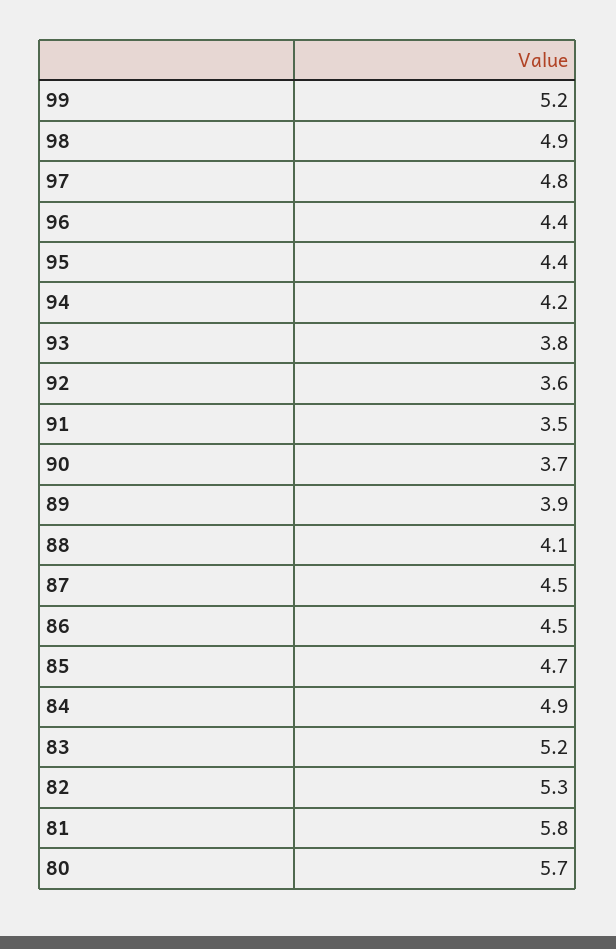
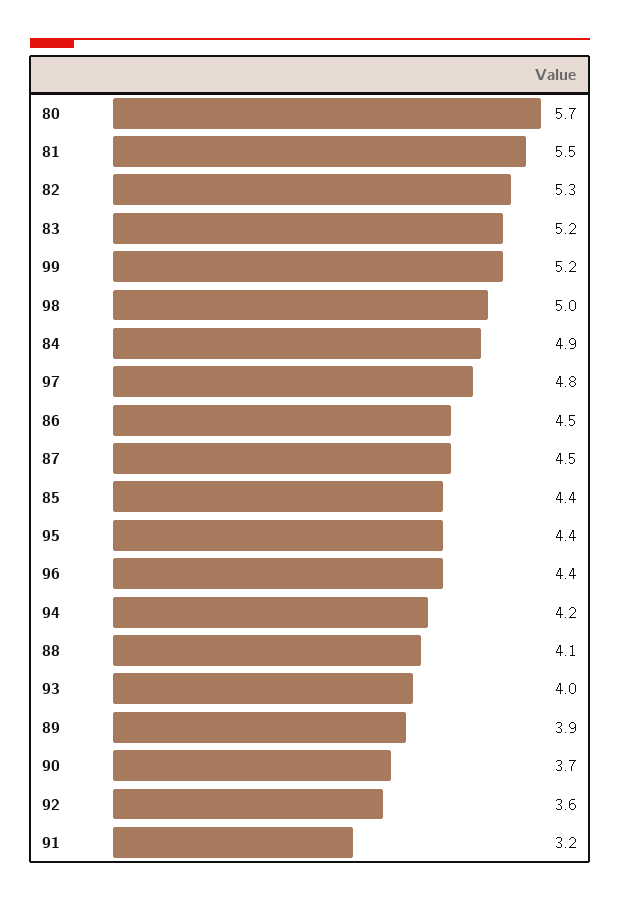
  {
    "99": 5.2,
-   "98": 4.9,
+   "98": 5,
    "97": 4.8,
    "96": 4.4,
    "95": 4.4,
    "94": 4.2,
-   "93": 3.8,
+   "93": 4,
    "92": 3.6,
-   "91": 3.5,
+   "91": 3.2,
    "90": 3.7,
    "89": 3.9,
    "88": 4.1,
    "87": 4.5,
    "86": 4.5,
-   "85": 4.7,
+   "85": 4.4,
    "84": 4.9,
    "83": 5.2,
    "82": 5.3,
-   "81": 5.8,
+   "81": 5.5,
    "80": 5.7
  }

